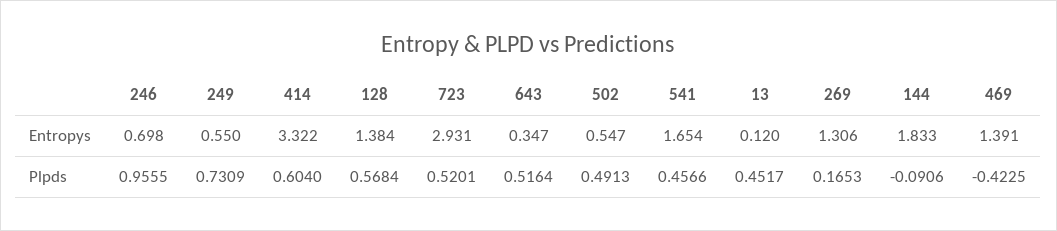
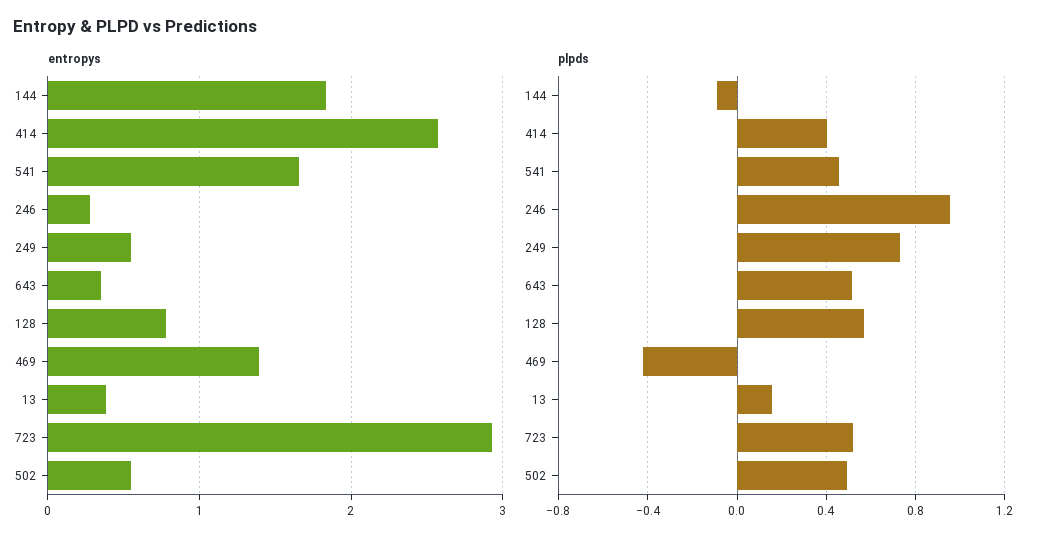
  {
    "Entropys": {
-     "246": 0.698,
+     "246": 0.3,
      "249": 0.55,
-     "414": 3.322,
+     "414": 2.6,
-     "128": 1.384,
+     "128": 0.8,
      "723": 2.931,
      "643": 0.347,
      "502": 0.547,
      "541": 1.654,
-     "13": 0.12,
+     "13": 0.4,
-     "269": 1.306,
      "144": 1.833,
      "469": 1.391
    },
    "Plpds": {
      "246": 0.9555,
      "249": 0.7309,
-     "414": 0.604,
+     "414": 0.4,
      "128": 0.5684,
      "723": 0.5201,
      "643": 0.5164,
      "502": 0.4913,
      "541": 0.4566,
-     "13": 0.4517,
+     "13": 0.15,
-     "269": 0.1653,
      "144": -0.0906,
      "469": -0.4225
    }
  }

